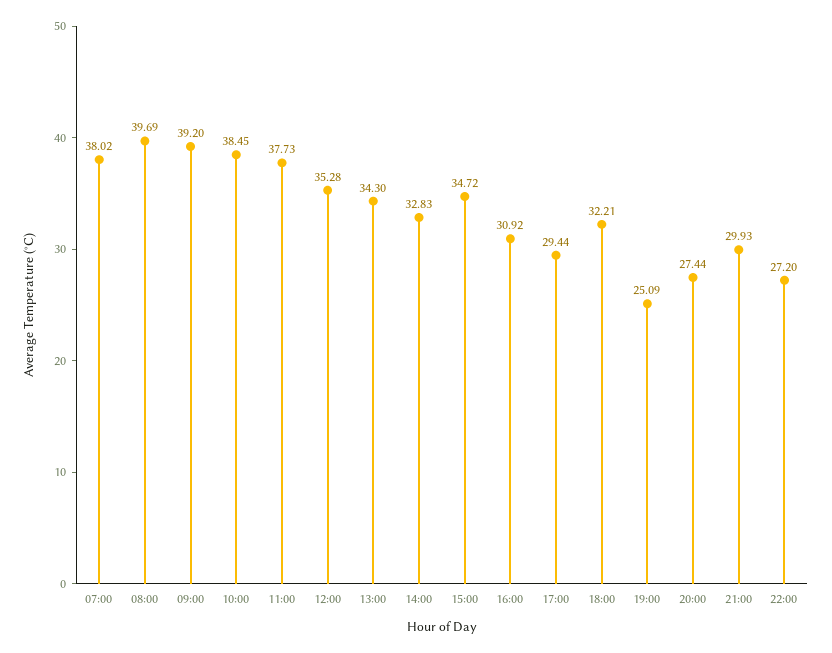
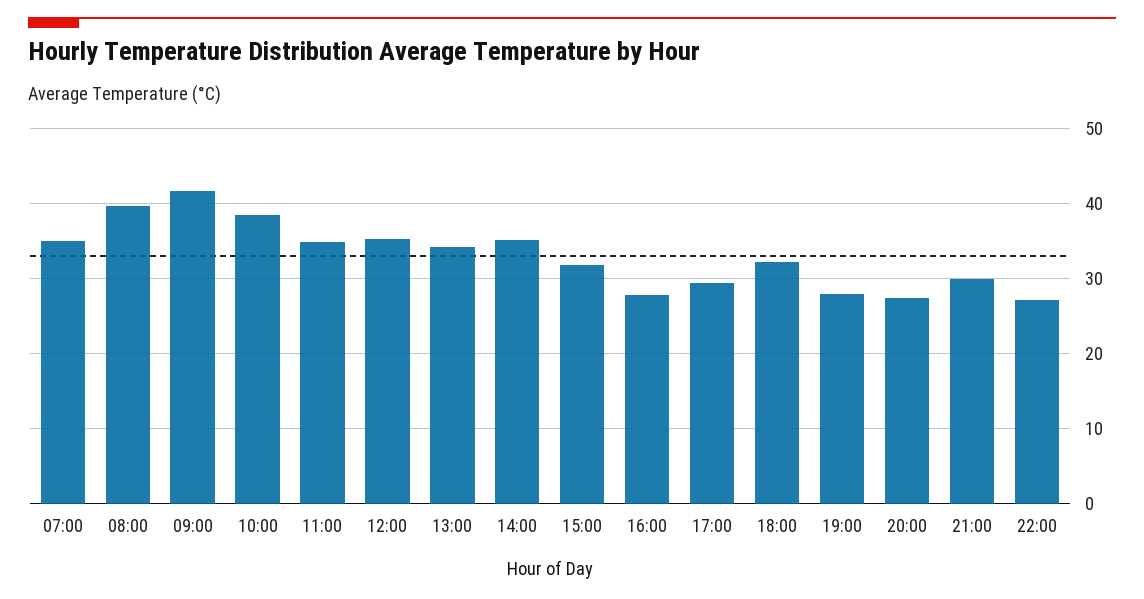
  {
-   "07:00": 38.02,
+   "07:00": 35,
    "08:00": 39.69,
-   "09:00": 39.2,
+   "09:00": 42,
    "10:00": 38.45,
-   "11:00": 37.73,
+   "11:00": 35,
    "12:00": 35.28,
    "13:00": 34.3,
-   "14:00": 32.83,
+   "14:00": 35,
-   "15:00": 34.72,
+   "15:00": 32,
-   "16:00": 30.92,
+   "16:00": 28,
    "17:00": 29.44,
    "18:00": 32.21,
-   "19:00": 25.09,
+   "19:00": 28,
    "20:00": 27.44,
    "21:00": 29.93,
    "22:00": 27.2
  }

